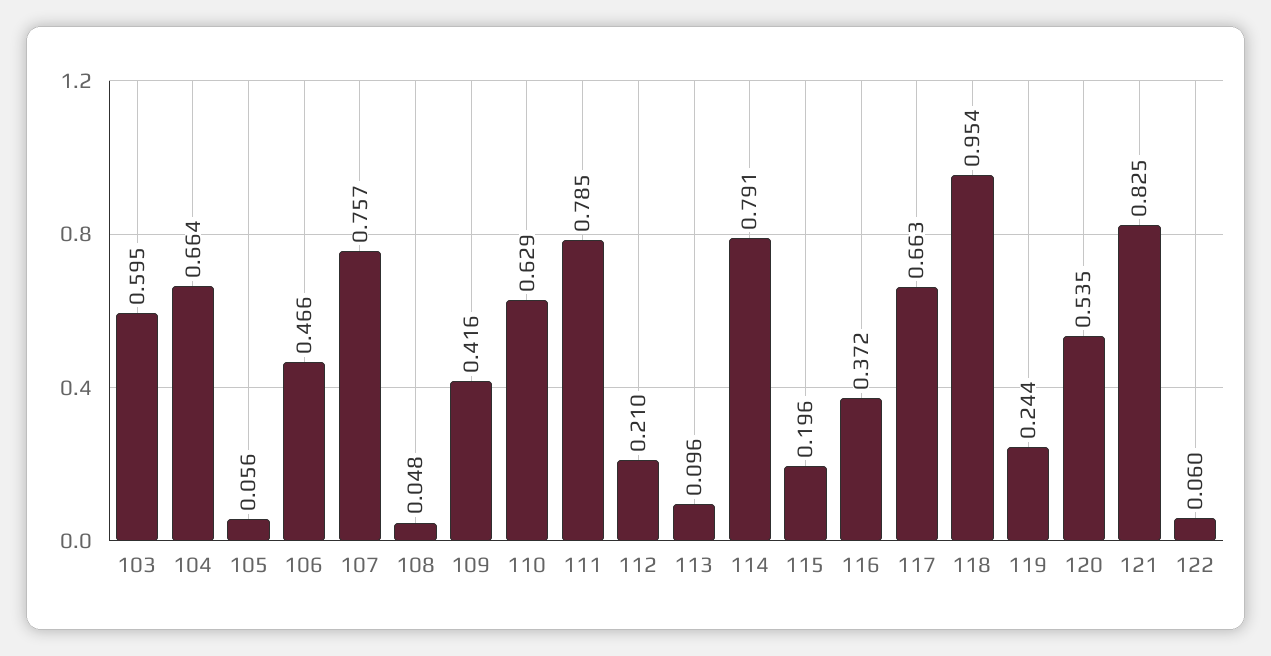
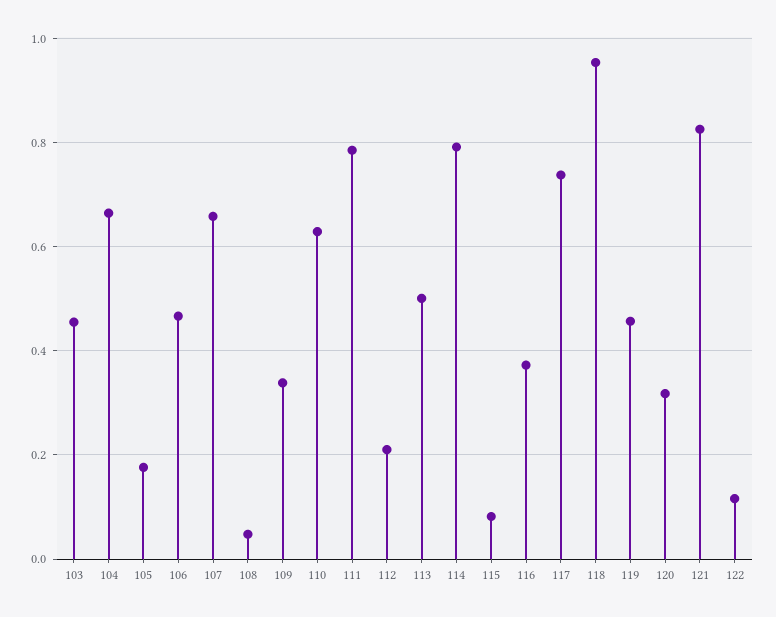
  {
-   "103": 0.595,
+   "103": 0.46,
    "104": 0.664,
-   "105": 0.056,
+   "105": 0.18,
    "106": 0.466,
-   "107": 0.757,
+   "107": 0.66,
    "108": 0.048,
-   "109": 0.416,
+   "109": 0.34,
    "110": 0.629,
    "111": 0.785,
    "112": 0.21,
-   "113": 0.096,
+   "113": 0.5,
    "114": 0.791,
-   "115": 0.196,
+   "115": 0.08,
    "116": 0.372,
-   "117": 0.663,
+   "117": 0.74,
    "118": 0.954,
-   "119": 0.244,
+   "119": 0.46,
-   "120": 0.535,
+   "120": 0.32,
    "121": 0.825,
-   "122": 0.06
+   "122": 0.12
  }

